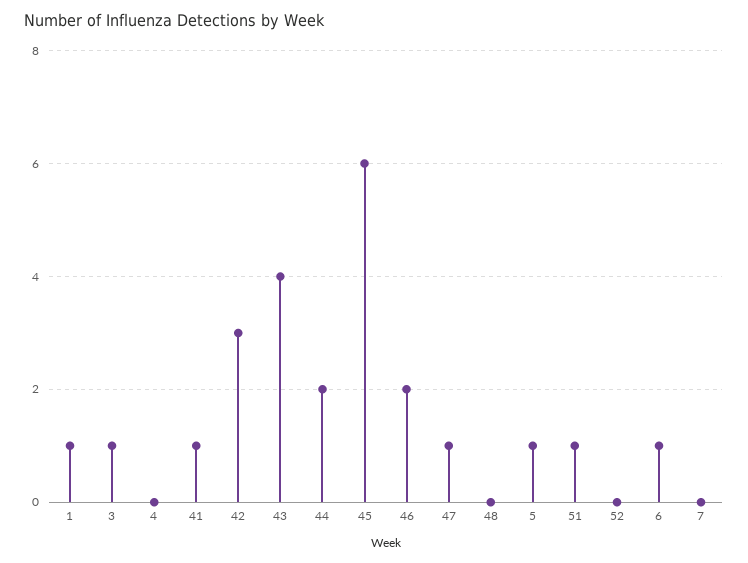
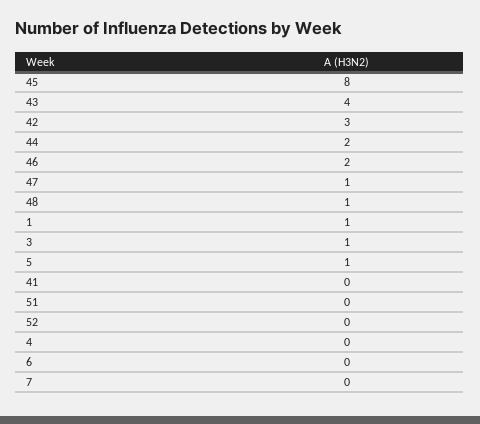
  {
    "1": 1,
    "3": 1,
    "4": 0,
-   "41": 1,
+   "41": 0,
    "42": 3,
    "43": 4,
    "44": 2,
-   "45": 6,
+   "45": 8,
    "46": 2,
    "47": 1,
-   "48": 0,
+   "48": 1,
    "5": 1,
-   "51": 1,
+   "51": 0,
    "52": 0,
-   "6": 1,
+   "6": 0,
    "7": 0
  }

